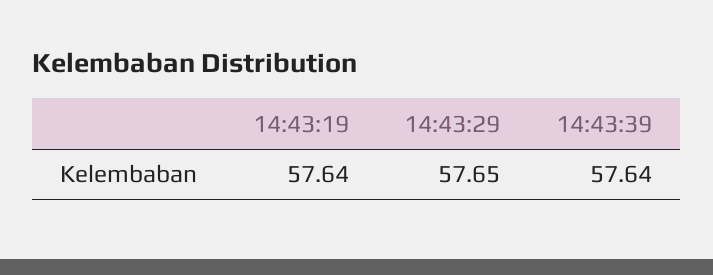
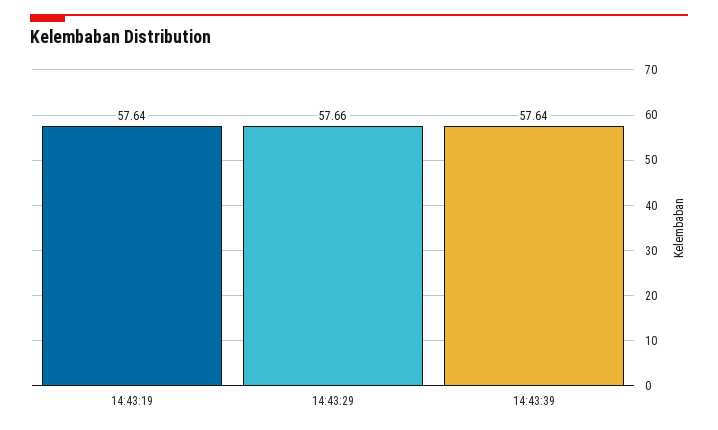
  {
    "14:43:19": 57.64,
-   "14:43:29": 57.65,
+   "14:43:29": 57.66,
    "14:43:39": 57.64
  }

